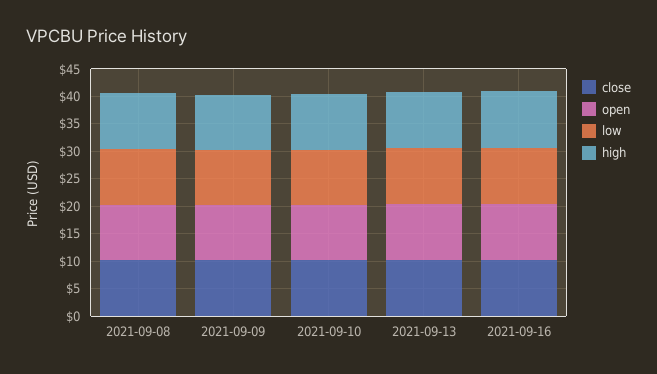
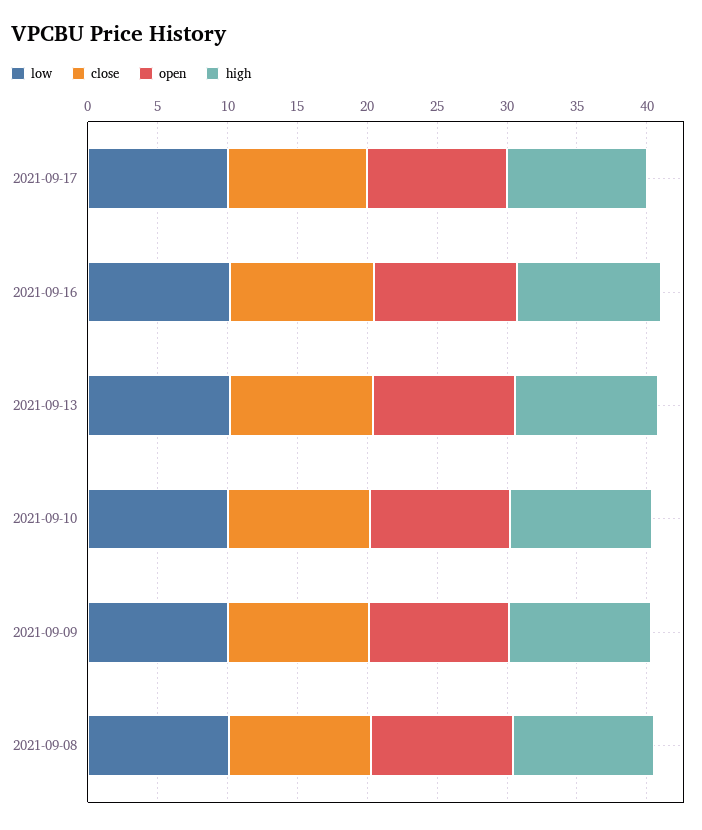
  {
    "close": {
      "2021-09-08": 10,
      "2021-09-09": 10,
      "2021-09-10": 10,
      "2021-09-13": 10,
-     "2021-09-16": 10
+     "2021-09-16": 10,
+     "2021-09-17": 10
    },
    "open": {
      "2021-09-08": 10,
      "2021-09-09": 10,
      "2021-09-10": 10,
      "2021-09-13": 10,
-     "2021-09-16": 10
+     "2021-09-16": 10,
+     "2021-09-17": 10
    },
    "low": {
      "2021-09-08": 10,
      "2021-09-09": 10,
      "2021-09-10": 10,
      "2021-09-13": 10,
-     "2021-09-16": 10
+     "2021-09-16": 10,
+     "2021-09-17": 10
    },
    "high": {
      "2021-09-08": 10,
      "2021-09-09": 10,
      "2021-09-10": 10,
      "2021-09-13": 10,
-     "2021-09-16": 10
+     "2021-09-16": 10,
+     "2021-09-17": 10
    }
  }

